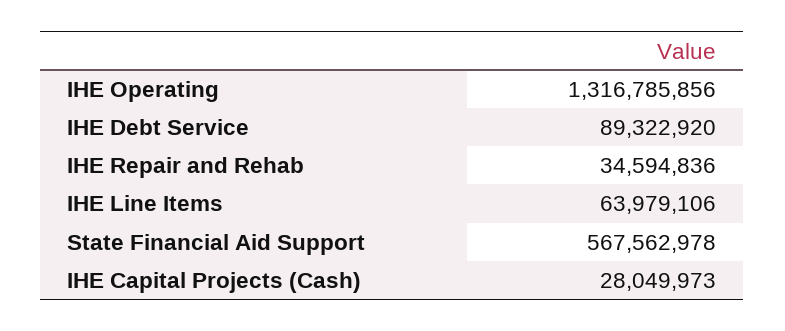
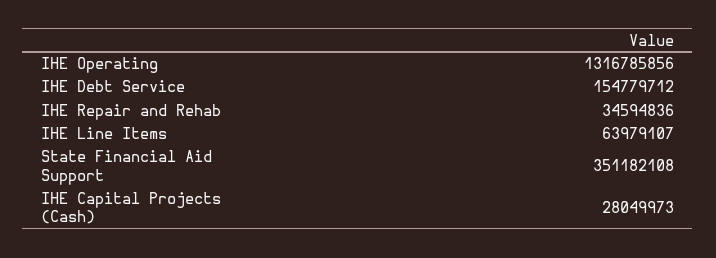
  {
    "IHE Operating": 1316785856,
-   "IHE Debt Service": 89322920,
+   "IHE Debt Service": 154779712,
    "IHE Repair and Rehab": 34594836,
-   "IHE Line Items": 63979106,
+   "IHE Line Items": 63979107,
-   "State Financial Aid Support": 567562978,
+   "State Financial Aid Support": 351182108,
    "IHE Capital Projects (Cash)": 28049973
  }

